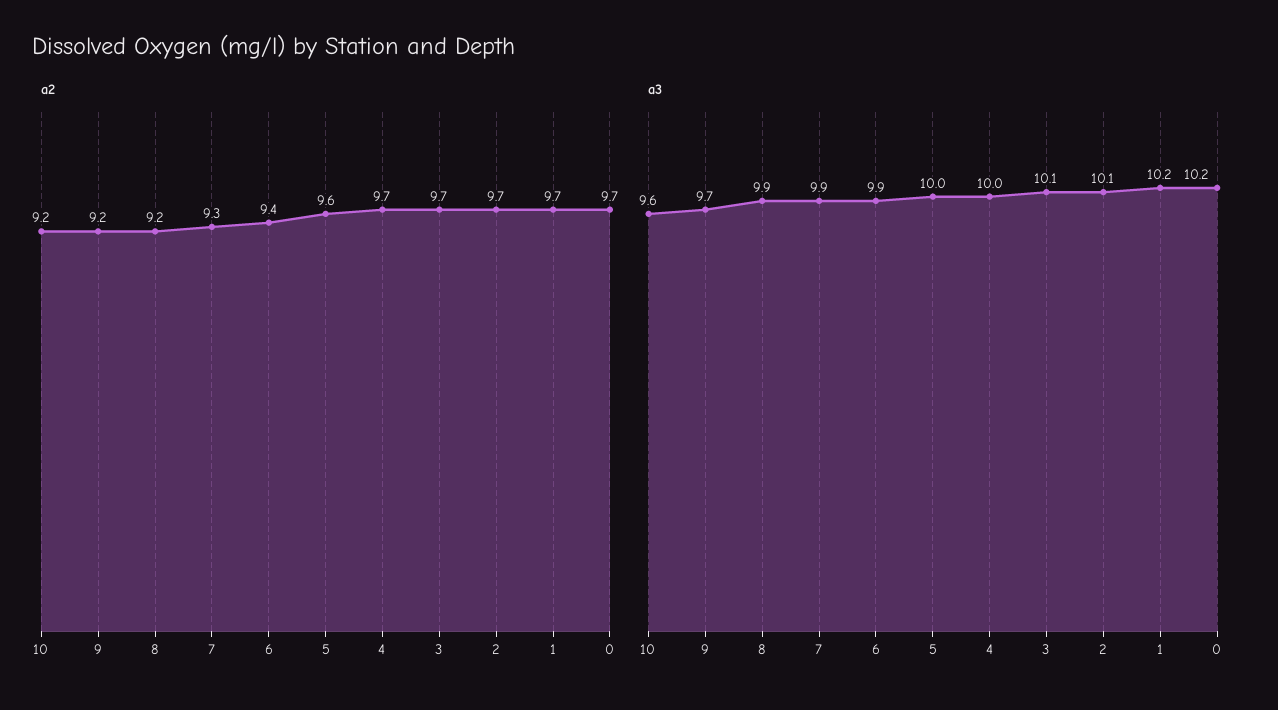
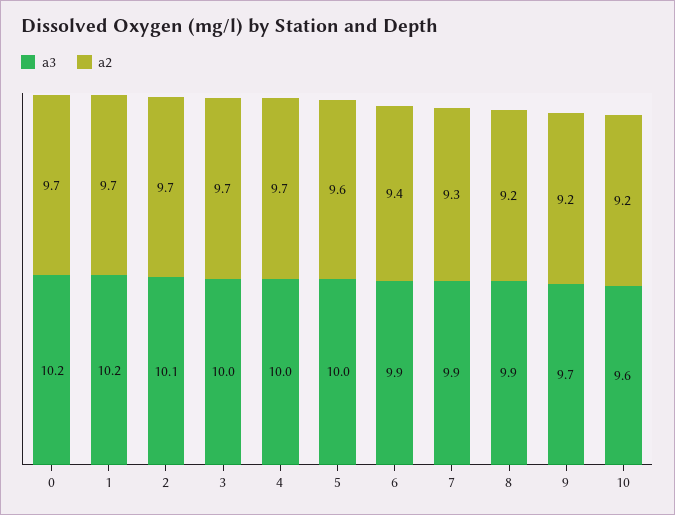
  {
    "a2": {
      "10": 9.2,
      "9": 9.2,
      "8": 9.2,
      "7": 9.3,
      "6": 9.4,
      "5": 9.6,
      "4": 9.7,
      "3": 9.7,
      "2": 9.7,
      "1": 9.7,
      "0": 9.7
    },
    "a3": {
      "10": 9.6,
      "9": 9.7,
      "8": 9.9,
      "7": 9.9,
      "6": 9.9,
      "5": 10,
      "4": 10,
-     "3": 10.1,
+     "3": 10,
      "2": 10.1,
      "1": 10.2,
      "0": 10.2
    }
  }

